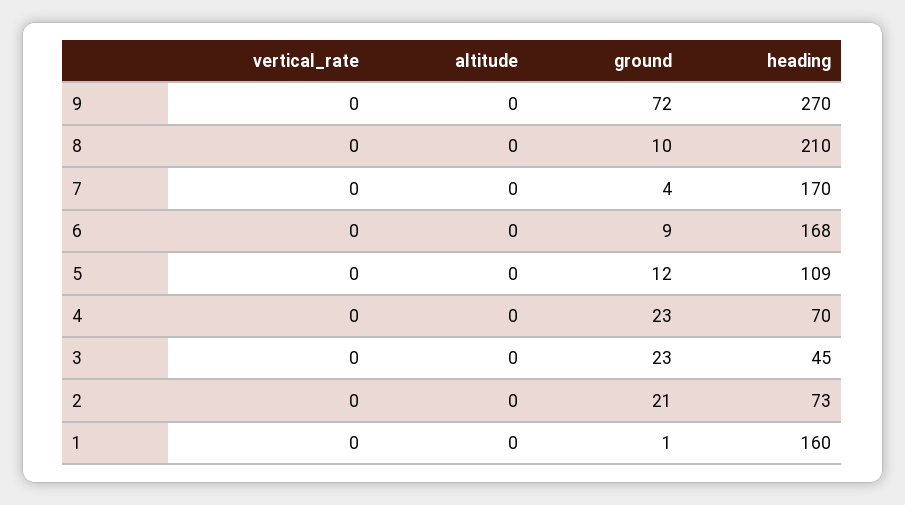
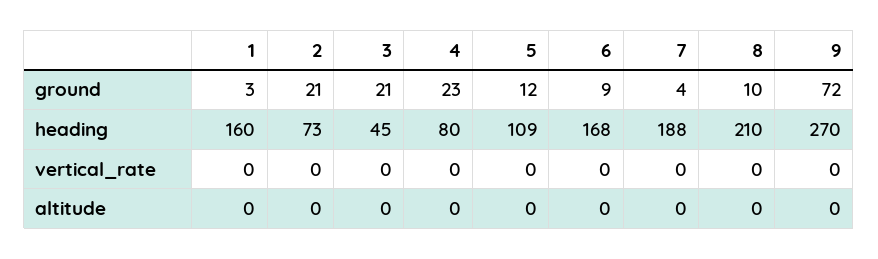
  {
    "vertical_rate": {
      "9": 0,
      "8": 0,
      "7": 0,
      "6": 0,
      "5": 0,
      "4": 0,
      "3": 0,
      "2": 0,
      "1": 0
    },
    "altitude": {
      "9": 0,
      "8": 0,
      "7": 0,
      "6": 0,
      "5": 0,
      "4": 0,
      "3": 0,
      "2": 0,
      "1": 0
    },
    "ground": {
      "9": 72,
      "8": 10,
      "7": 4,
      "6": 9,
      "5": 12,
      "4": 23,
-     "3": 23,
+     "3": 21,
      "2": 21,
-     "1": 1
+     "1": 3
    },
    "heading": {
      "9": 270,
      "8": 210,
-     "7": 170,
+     "7": 188,
      "6": 168,
      "5": 109,
-     "4": 70,
+     "4": 80,
      "3": 45,
      "2": 73,
      "1": 160
    }
  }

